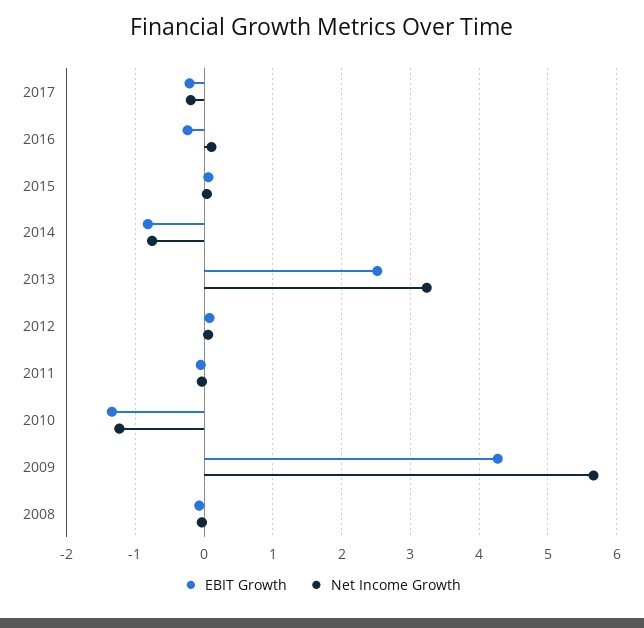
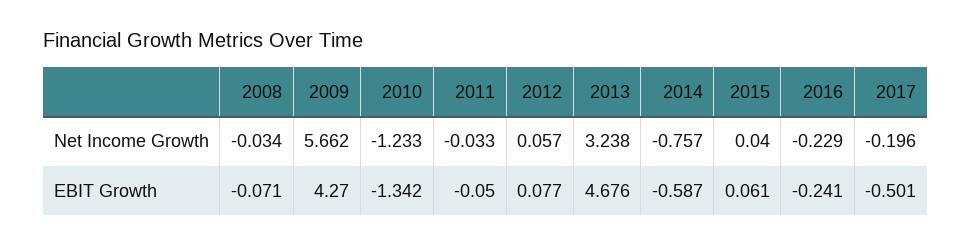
  {
    "EBIT Growth": {
-     "2017": -0.2,
+     "2017": -0.501,
      "2016": -0.241,
      "2015": 0.061,
-     "2014": -0.8,
+     "2014": -0.587,
-     "2013": 2.5,
+     "2013": 4.676,
      "2012": 0.077,
      "2011": -0.05,
      "2010": -1.342,
      "2009": 4.27,
      "2008": -0.071
    },
    "Net Income Growth": {
      "2017": -0.196,
-     "2016": 0.1,
+     "2016": -0.229,
      "2015": 0.04,
      "2014": -0.757,
      "2013": 3.238,
      "2012": 0.057,
      "2011": -0.033,
      "2010": -1.233,
      "2009": 5.662,
      "2008": -0.034
    }
  }

